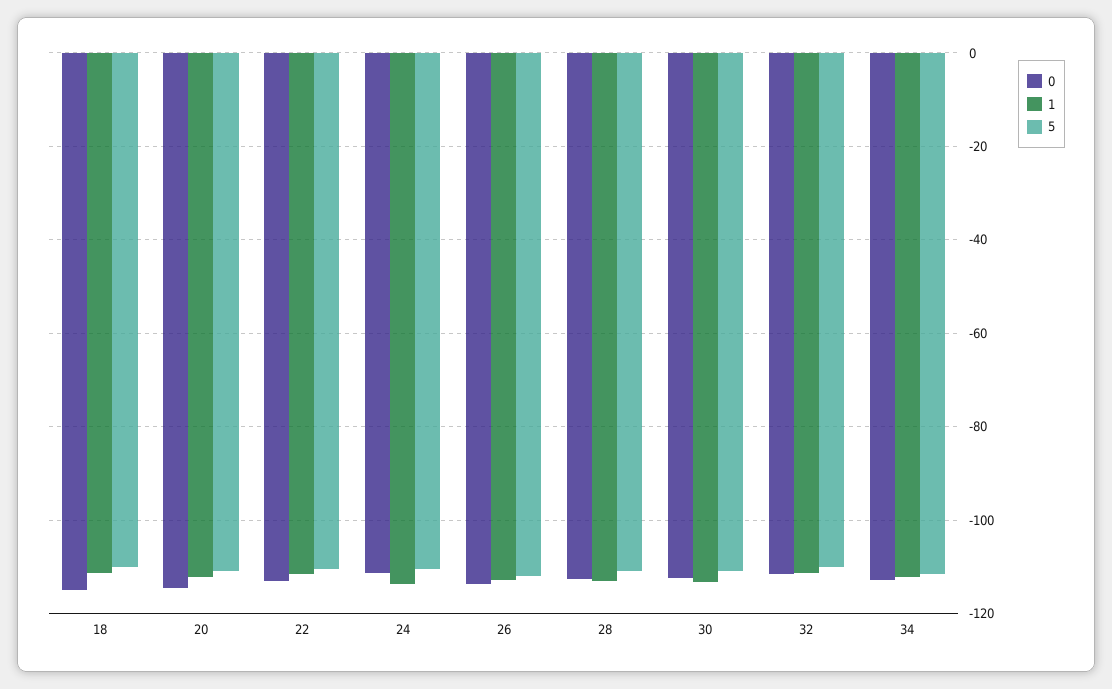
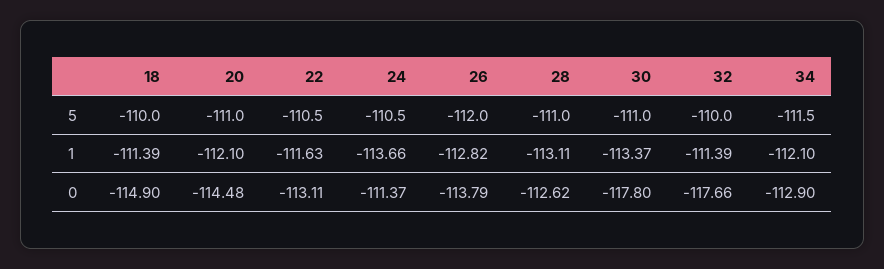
  {
    "0": {
      "18": -114.9,
      "20": -114.48,
      "22": -113.11,
      "24": -111.37,
      "26": -113.79,
      "28": -112.62,
-     "30": -112,
+     "30": -117.8,
-     "32": -112,
+     "32": -117.66,
      "34": -112.9
    },
    "1": {
      "18": -111.39,
      "20": -112.1,
      "22": -111.63,
      "24": -113.66,
      "26": -112.82,
      "28": -113.11,
      "30": -113.37,
      "32": -111.39,
      "34": -112.1
    },
    "5": {
      "18": -110,
      "20": -111,
      "22": -110.5,
      "24": -110.5,
      "26": -112,
      "28": -111,
      "30": -111,
      "32": -110,
      "34": -111.5
    }
  }

